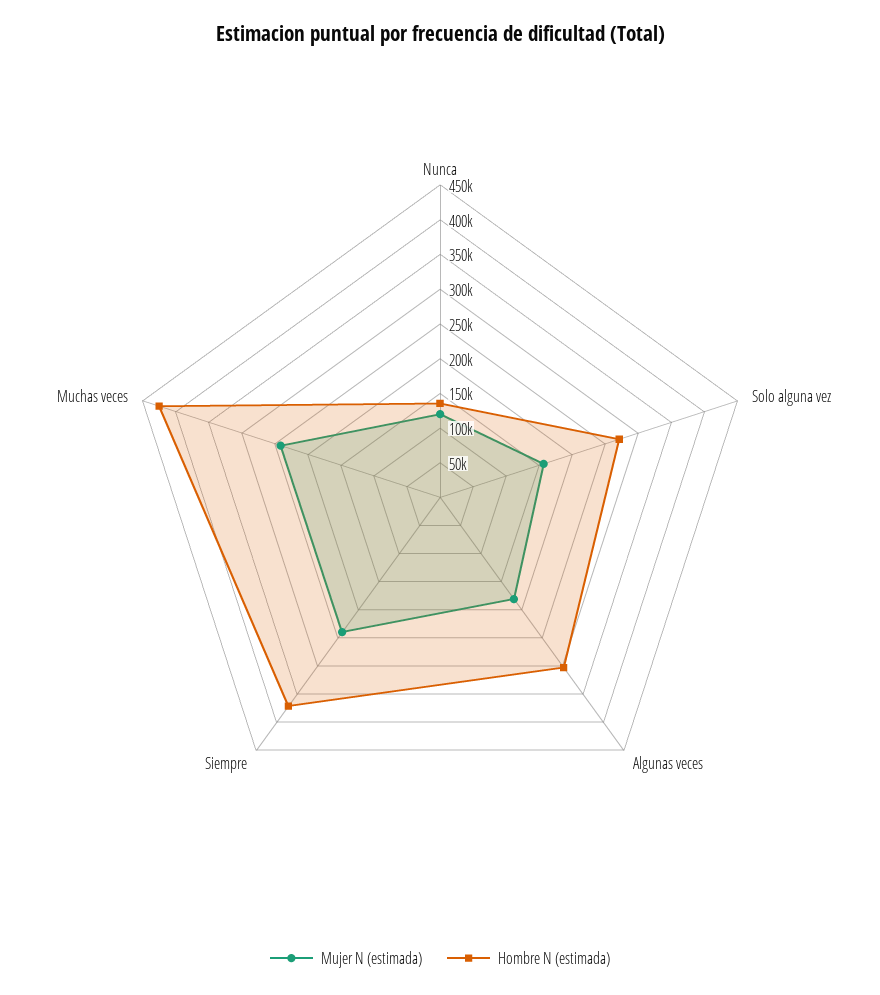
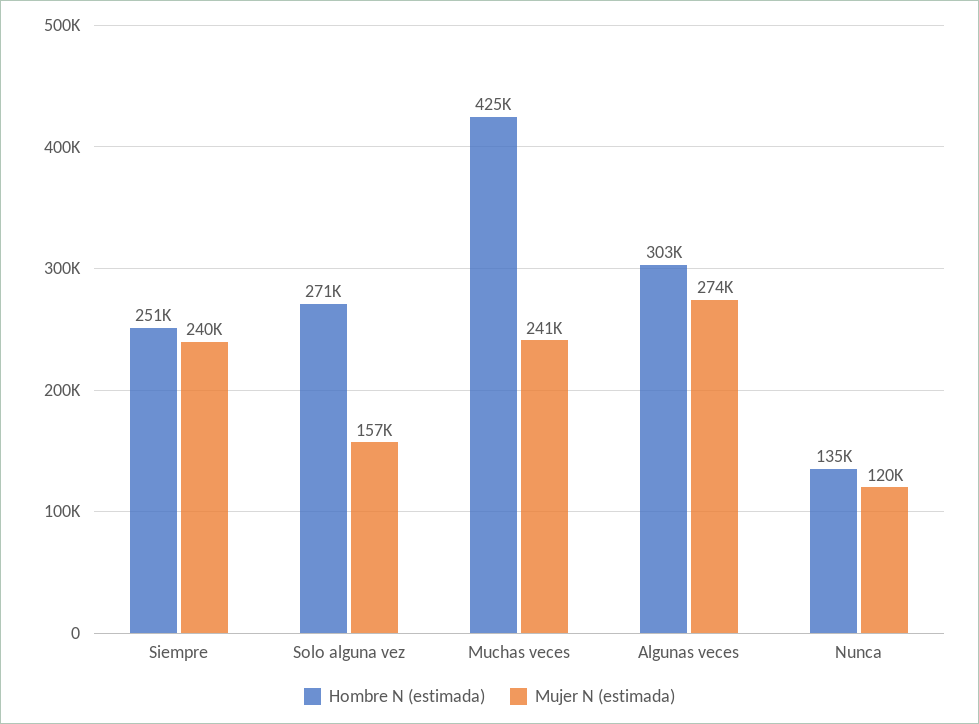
  {
    "Mujer N (estimada)": {
      "Nunca": 120000,
      "Solo alguna vez": 157000,
-     "Algunas veces": 175000,
+     "Algunas veces": 274000,
      "Siempre": 240000,
      "Muchas veces": 241000
    },
    "Hombre N (estimada)": {
      "Nunca": 135000,
      "Solo alguna vez": 271000,
      "Algunas veces": 303000,
-     "Siempre": 375000,
+     "Siempre": 251000,
      "Muchas veces": 425000
    }
  }

